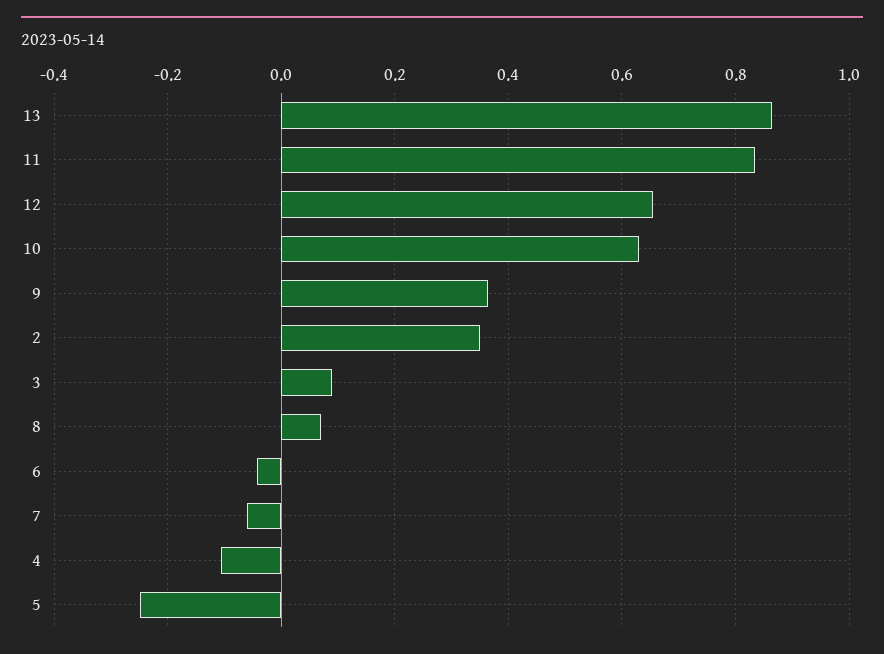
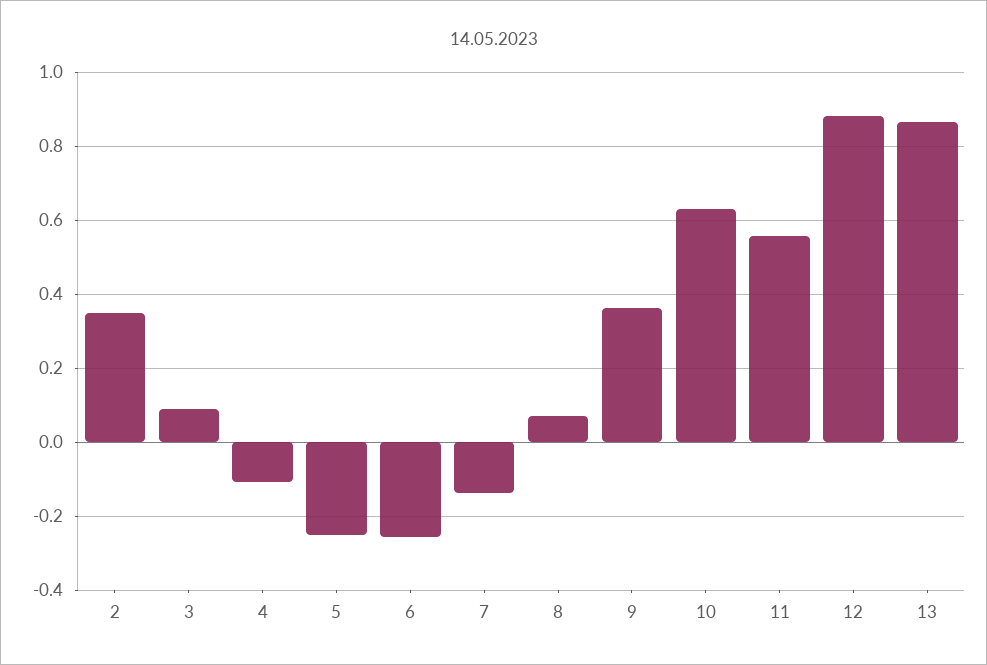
  {
    "13": 0.86,
-   "11": 0.84,
+   "11": 0.56,
-   "12": 0.66,
+   "12": 0.88,
    "10": 0.62,
    "9": 0.36,
    "2": 0.36,
    "3": 0.08,
    "8": 0.08,
-   "6": -0.04,
+   "6": -0.26,
-   "7": -0.06,
+   "7": -0.14,
    "4": -0.1,
    "5": -0.24
  }

